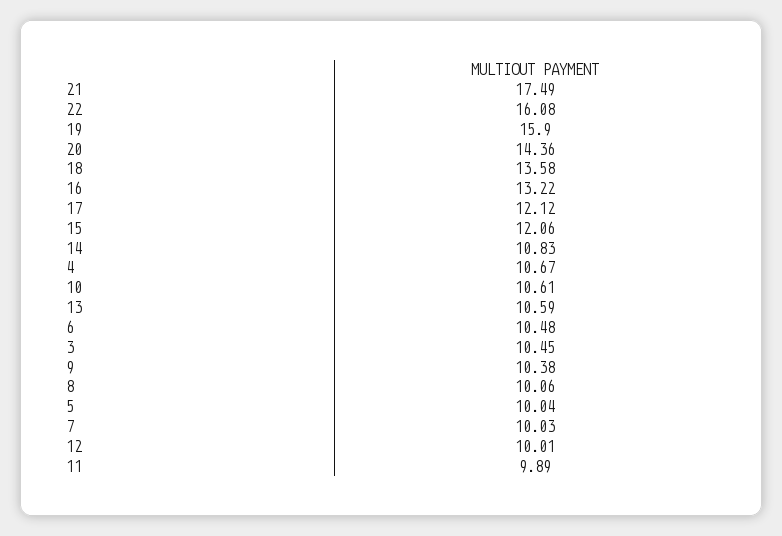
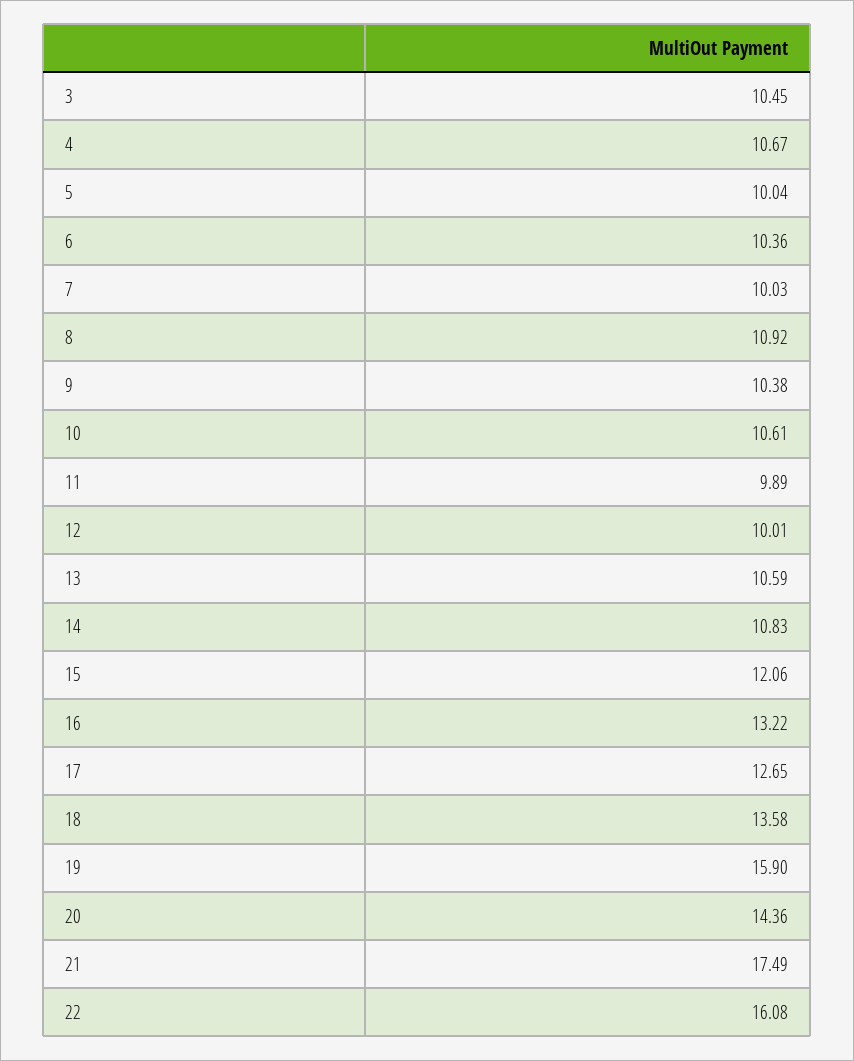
  {
    "21": 17.49,
    "22": 16.08,
    "19": 15.9,
    "20": 14.36,
    "18": 13.58,
    "16": 13.22,
-   "17": 12.12,
+   "17": 12.65,
    "15": 12.06,
    "14": 10.83,
    "4": 10.67,
    "10": 10.61,
    "13": 10.59,
-   "6": 10.48,
+   "6": 10.36,
    "3": 10.45,
    "9": 10.38,
-   "8": 10.06,
+   "8": 10.92,
    "5": 10.04,
    "7": 10.03,
    "12": 10.01,
    "11": 9.89
  }

